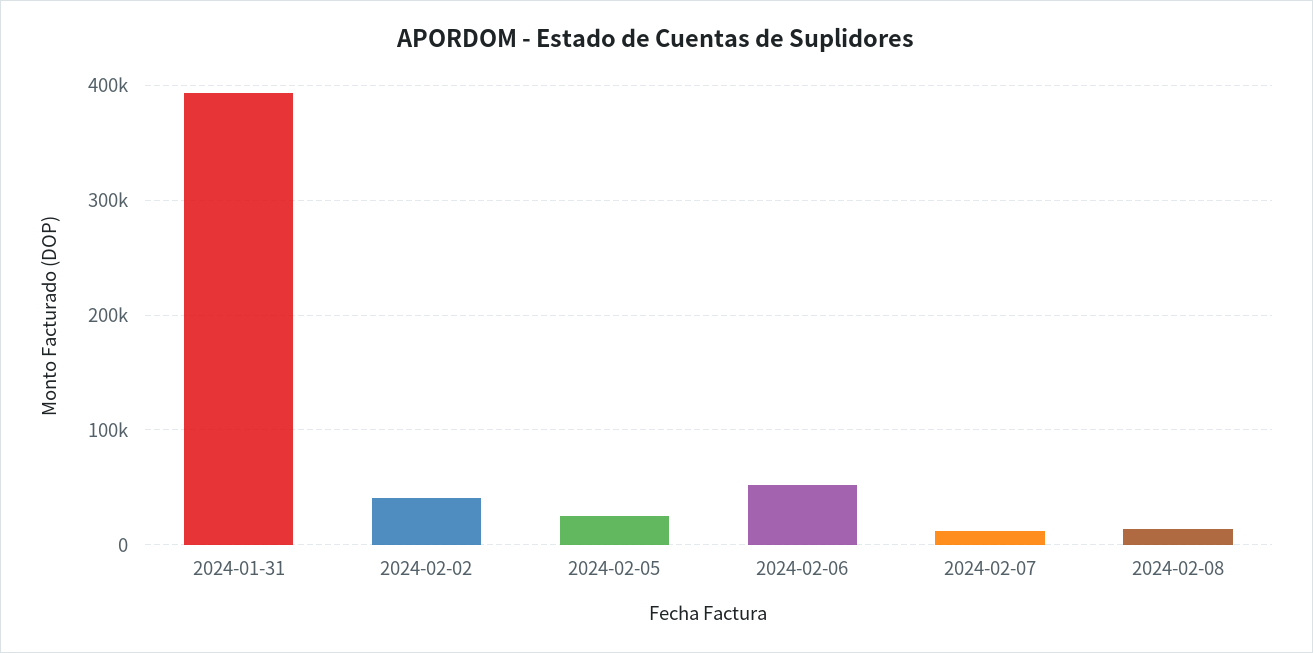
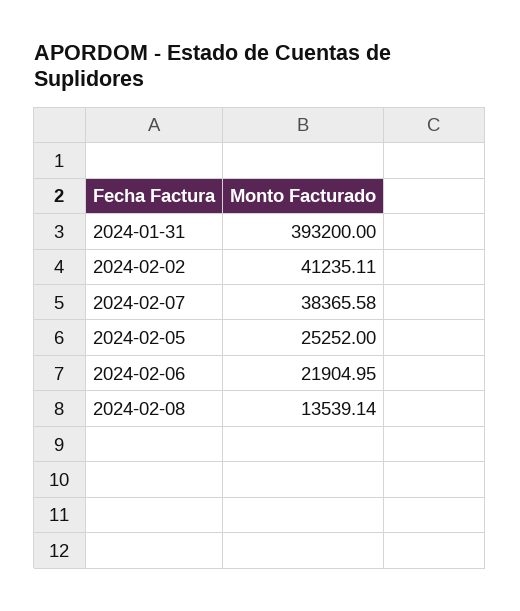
  {
    "2024-01-31": 393200,
    "2024-02-02": 41235.11,
    "2024-02-05": 25252,
-   "2024-02-06": 50000,
+   "2024-02-06": 21904.95,
-   "2024-02-07": 10000,
+   "2024-02-07": 38365.58,
    "2024-02-08": 13539.14
  }

